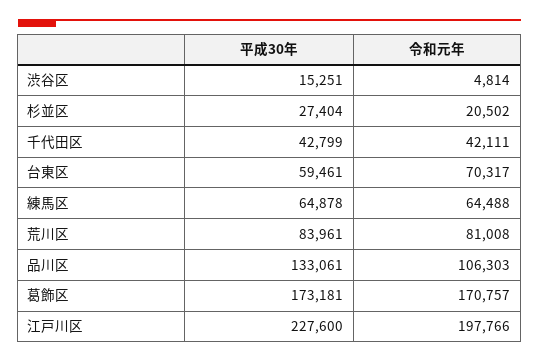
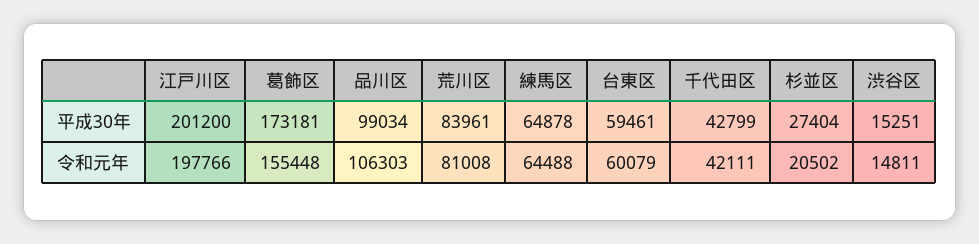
  {
    "平成30年": {
      "渋谷区": 15251,
      "杉並区": 27404,
      "千代田区": 42799,
      "台東区": 59461,
      "練馬区": 64878,
      "荒川区": 83961,
-     "品川区": 133061,
+     "品川区": 99034,
      "葛飾区": 173181,
-     "江戸川区": 227600
+     "江戸川区": 201200
    },
    "令和元年": {
-     "渋谷区": 4814,
+     "渋谷区": 14811,
      "杉並区": 20502,
      "千代田区": 42111,
-     "台東区": 70317,
+     "台東区": 60079,
      "練馬区": 64488,
      "荒川区": 81008,
      "品川区": 106303,
-     "葛飾区": 170757,
+     "葛飾区": 155448,
      "江戸川区": 197766
    }
  }

